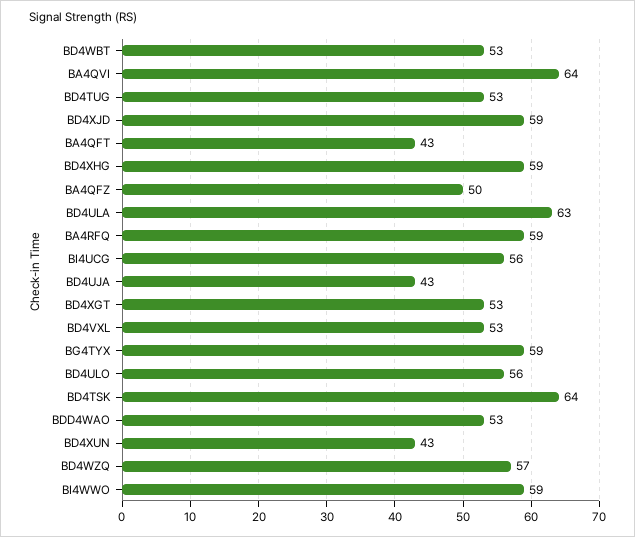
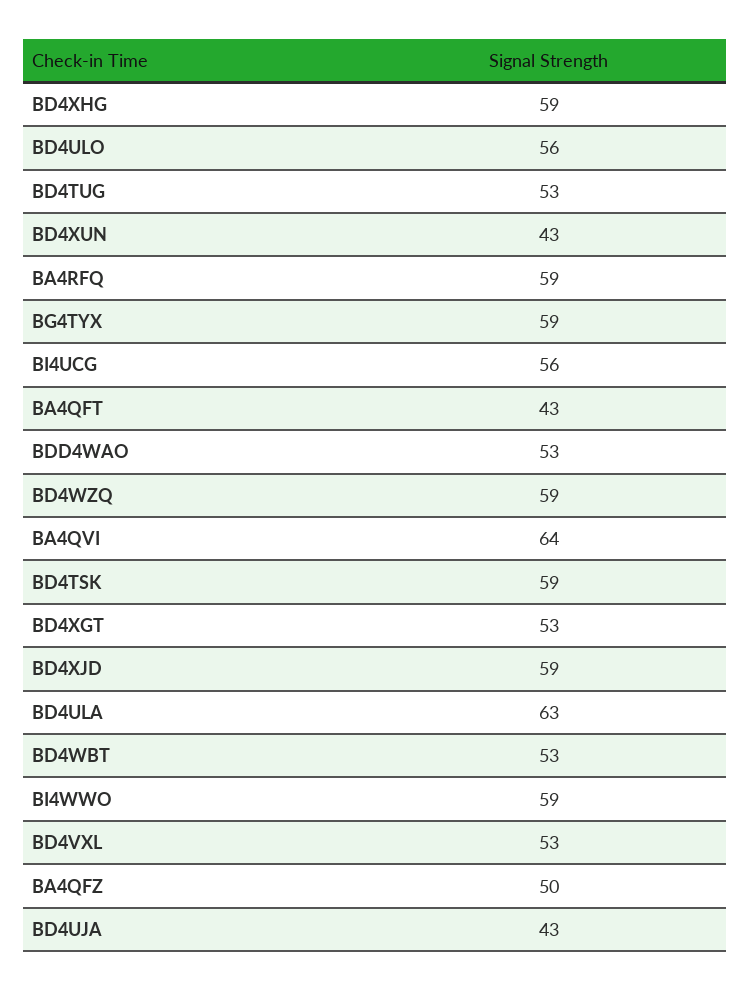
  {
    "BD4WBT": 53,
    "BA4QVI": 64,
    "BD4TUG": 53,
    "BD4XJD": 59,
    "BA4QFT": 43,
    "BD4XHG": 59,
    "BA4QFZ": 50,
    "BD4ULA": 63,
    "BA4RFQ": 59,
    "BI4UCG": 56,
    "BD4UJA": 43,
    "BD4XGT": 53,
    "BD4VXL": 53,
    "BG4TYX": 59,
    "BD4ULO": 56,
-   "BD4TSK": 64,
+   "BD4TSK": 59,
    "BDD4WAO": 53,
    "BD4XUN": 43,
-   "BD4WZQ": 57,
+   "BD4WZQ": 59,
    "BI4WWO": 59
  }

